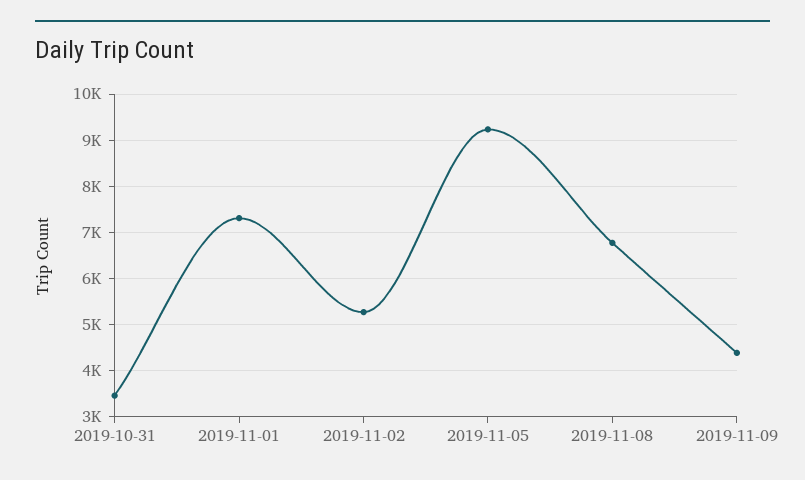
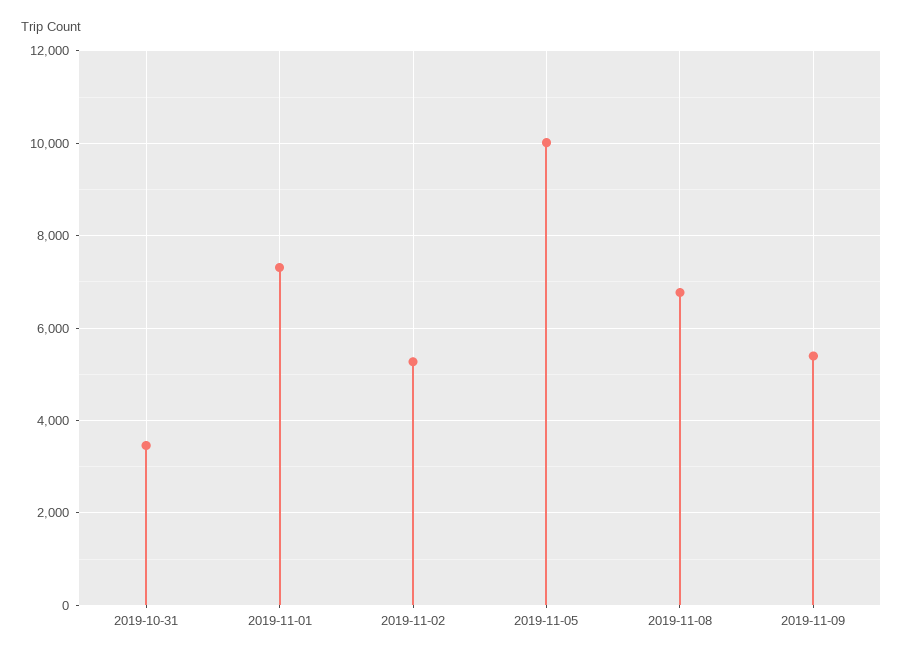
  {
    "2019-10-31": 3400,
    "2019-11-01": 7400,
    "2019-11-02": 5200,
-   "2019-11-05": 9200,
+   "2019-11-05": 10000,
    "2019-11-08": 6800,
-   "2019-11-09": 4400
+   "2019-11-09": 5400
  }

